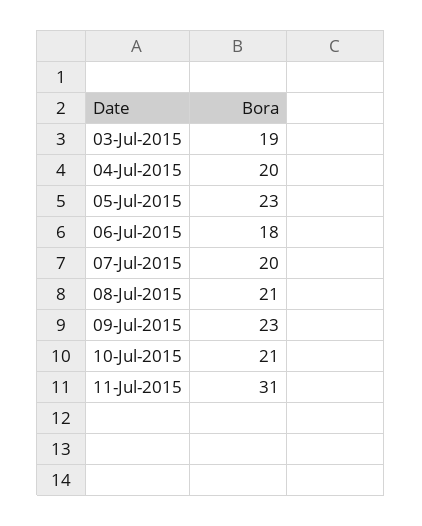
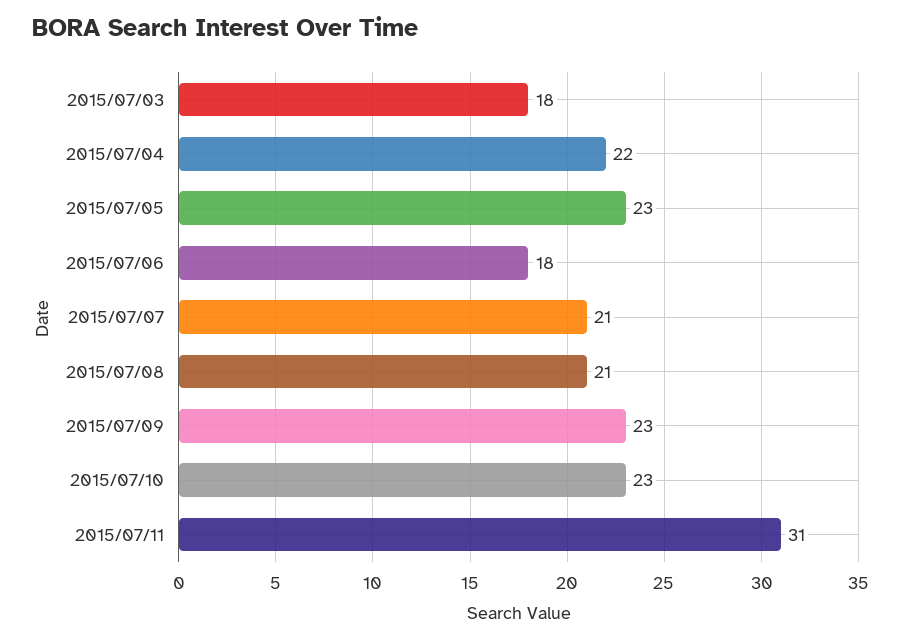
  {
-   "03-Jul-2015": 19,
+   "03-Jul-2015": 18,
-   "04-Jul-2015": 20,
+   "04-Jul-2015": 22,
    "05-Jul-2015": 23,
    "06-Jul-2015": 18,
-   "07-Jul-2015": 20,
+   "07-Jul-2015": 21,
    "08-Jul-2015": 21,
    "09-Jul-2015": 23,
-   "10-Jul-2015": 21,
+   "10-Jul-2015": 23,
    "11-Jul-2015": 31
  }

